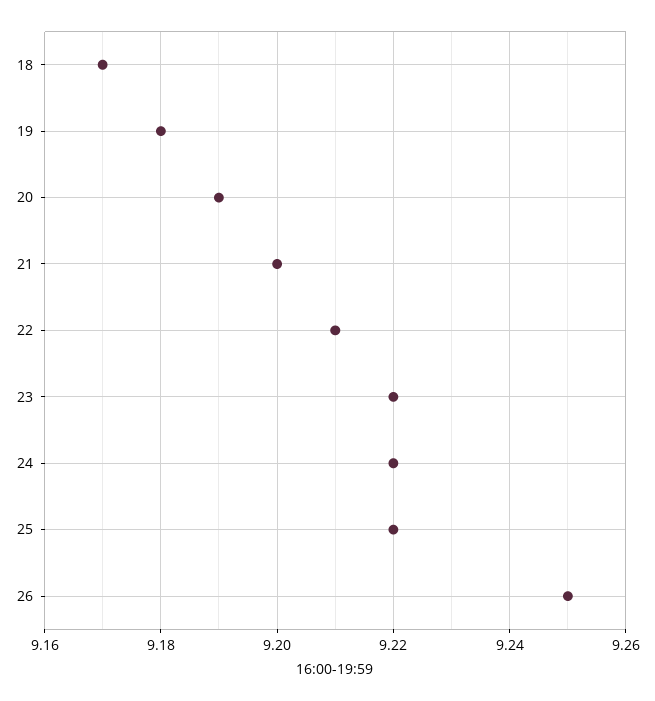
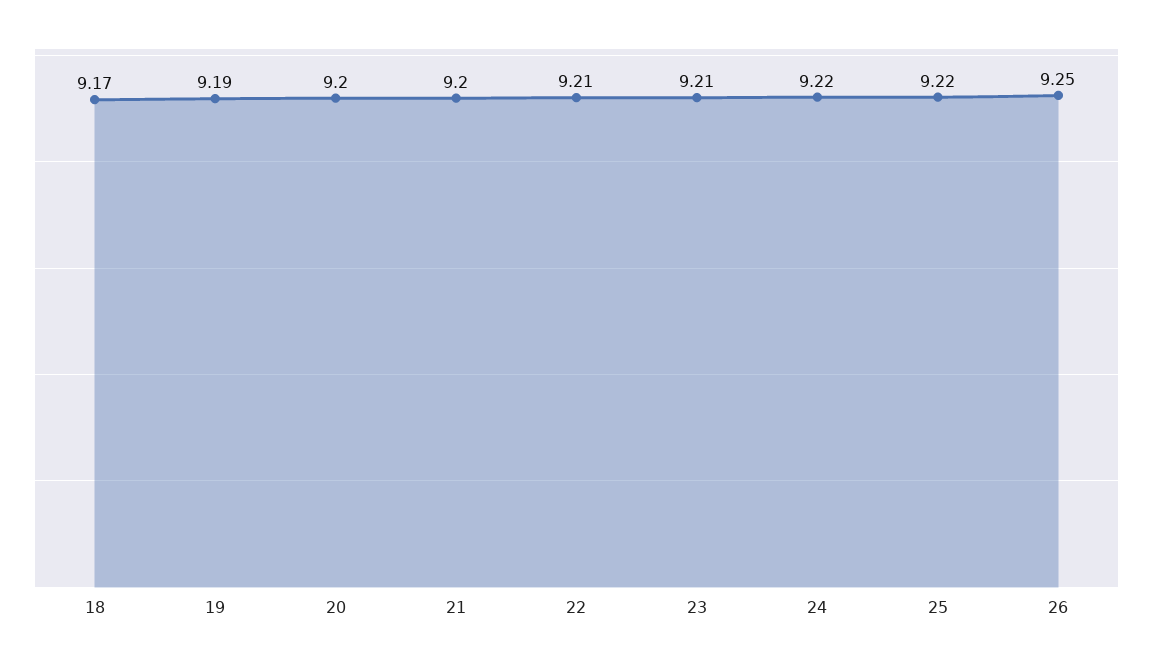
  {
    "18": 9.17,
-   "19": 9.18,
+   "19": 9.19,
-   "20": 9.19,
+   "20": 9.2,
    "21": 9.2,
    "22": 9.21,
-   "23": 9.22,
+   "23": 9.21,
    "24": 9.22,
    "25": 9.22,
    "26": 9.25
  }

